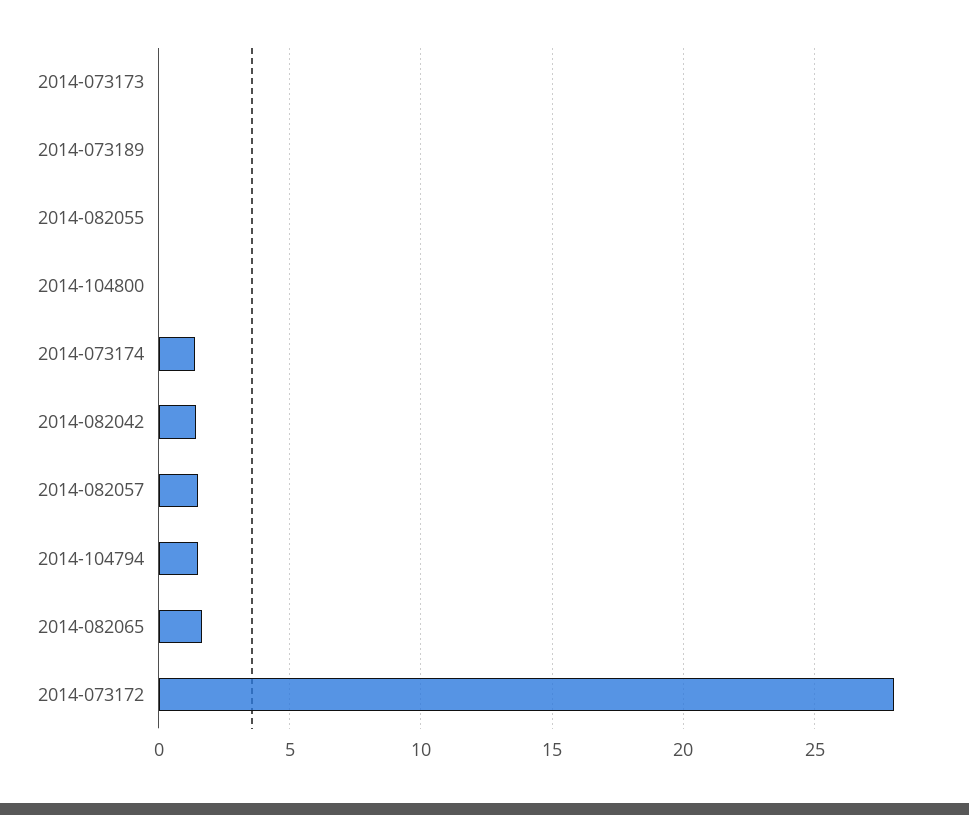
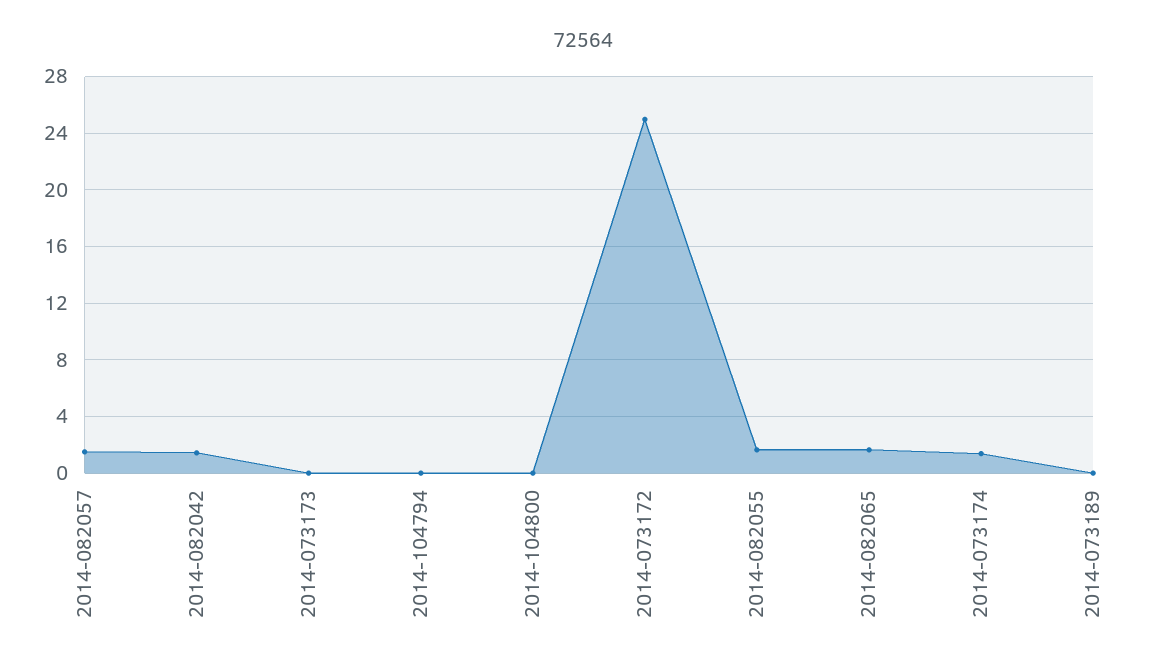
  {
    "2014-073173": 0,
    "2014-073189": 0,
-   "2014-082055": 0,
+   "2014-082055": 1.5,
    "2014-104800": 0,
    "2014-073174": 1.5,
    "2014-082042": 1.5,
    "2014-082057": 1.5,
-   "2014-104794": 1.5,
+   "2014-104794": 0,
    "2014-082065": 1.5,
-   "2014-073172": 28
+   "2014-073172": 25
  }

